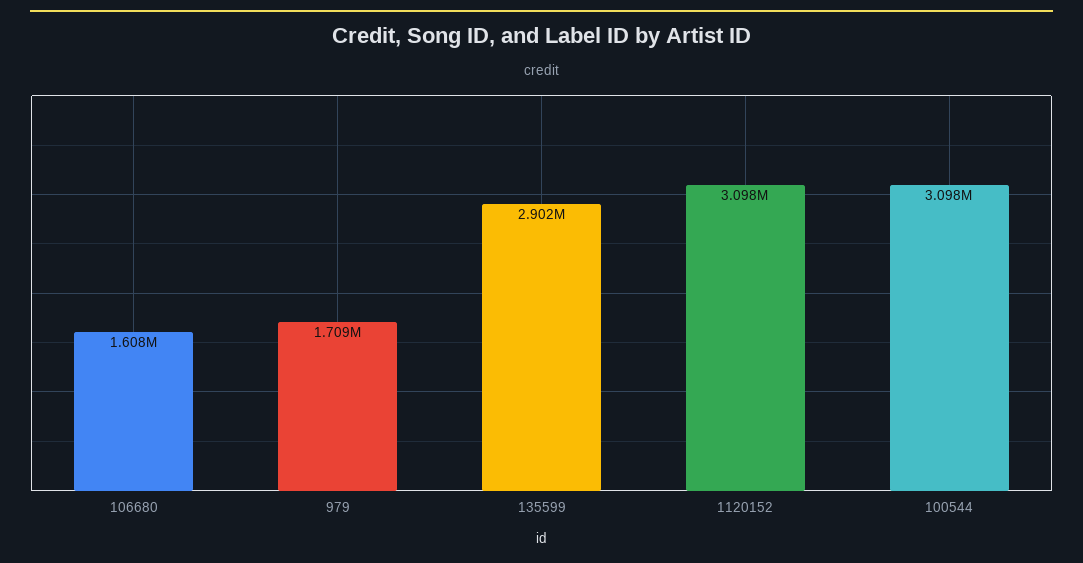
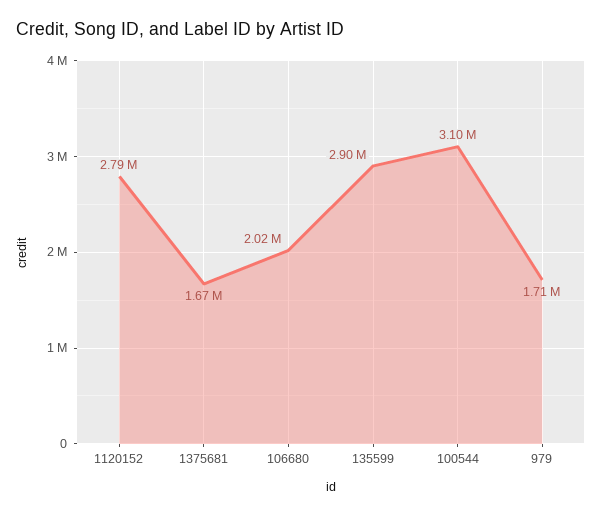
  {
-   "106680": 1608000,
+   "106680": 2020000,
    "979": 1709000,
    "135599": 2902000,
-   "1120152": 3098000,
+   "1120152": 2790000,
-   "100544": 3098000
+   "100544": 3098000,
+   "1375681": 1670000
  }

